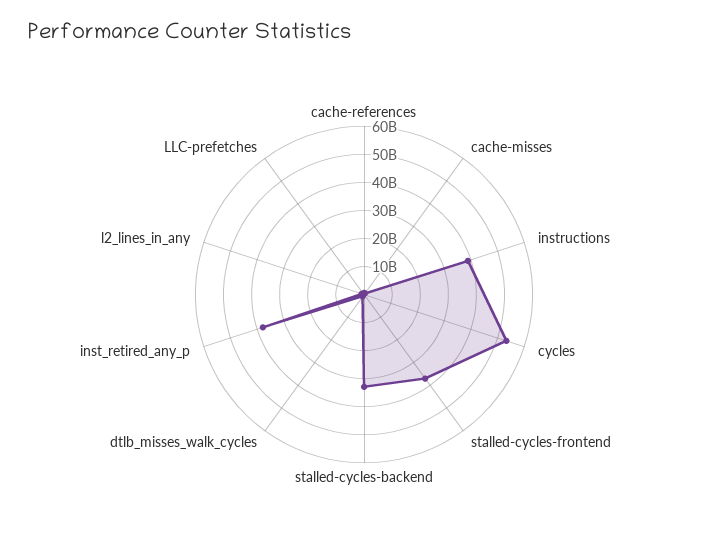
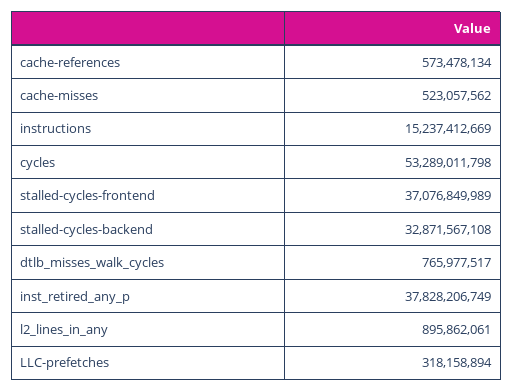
  {
    "cache-references": 573478134,
    "cache-misses": 523057562,
-   "instructions": 40000000000,
+   "instructions": 15237412669,
    "cycles": 53289011798,
    "stalled-cycles-frontend": 37076849989,
    "stalled-cycles-backend": 32871567108,
    "dtlb_misses_walk_cycles": 765977517,
    "inst_retired_any_p": 37828206749,
    "l2_lines_in_any": 895862061,
    "LLC-prefetches": 318158894
  }

